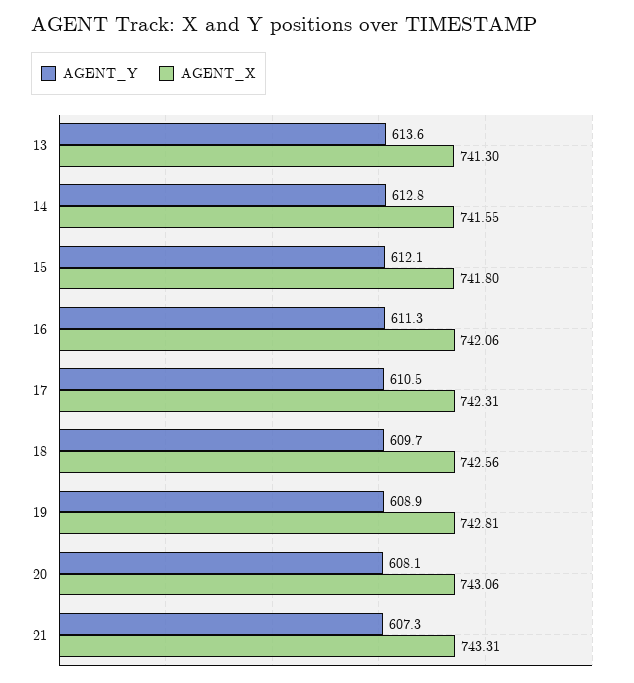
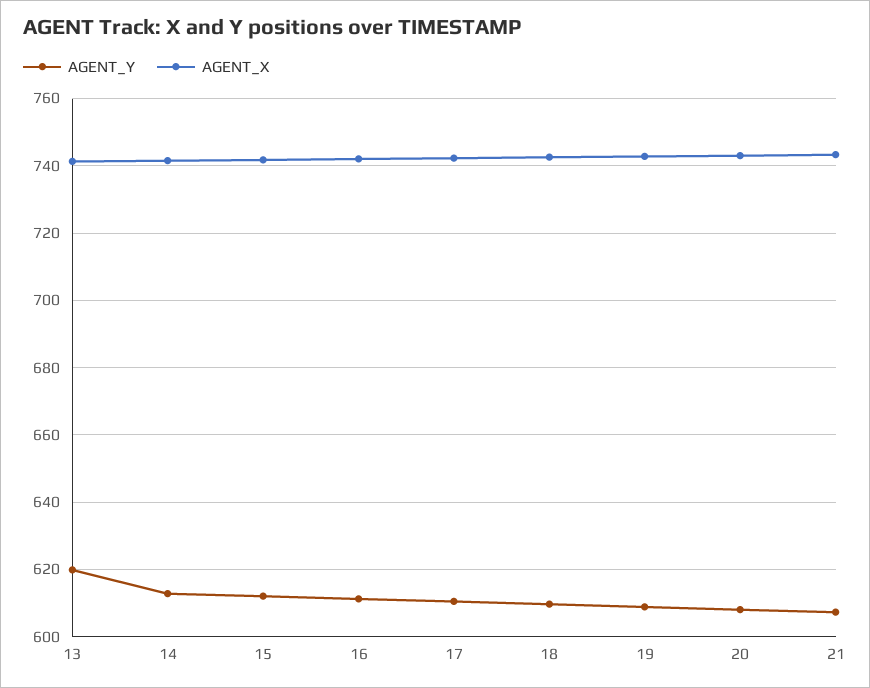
  {
    "AGENT_Y": {
-     "13": 613.6,
+     "13": 620,
      "14": 612.8,
      "15": 612.1,
      "16": 611.3,
      "17": 610.5,
      "18": 609.7,
      "19": 608.9,
      "20": 608.1,
      "21": 607.3
    },
    "AGENT_X": {
      "13": 741.3,
      "14": 741.55,
      "15": 741.8,
      "16": 742.06,
      "17": 742.31,
      "18": 742.56,
      "19": 742.81,
      "20": 743.06,
      "21": 743.31
    }
  }

